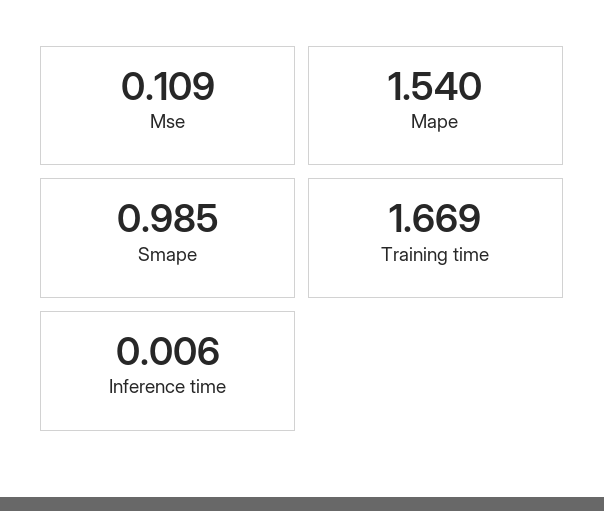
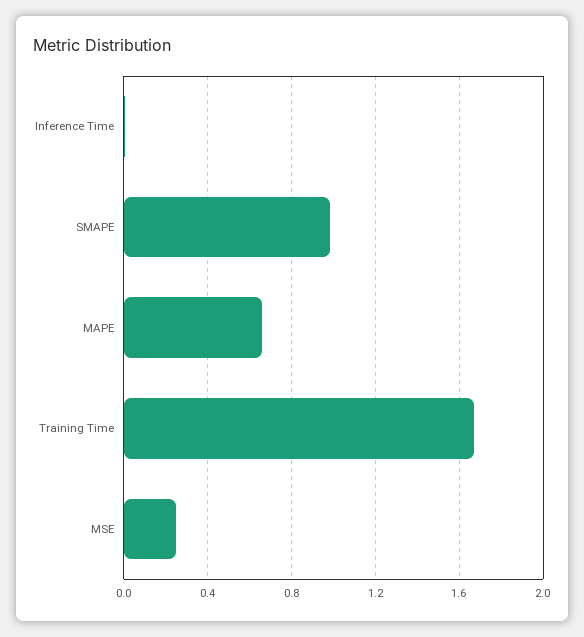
  {
-   "Mse": 0.109,
+   "Mse": 0.25,
-   "Mape": 1.54,
+   "Mape": 0.65,
    "Smape": 0.985,
    "Training time": 1.669,
    "Inference time": 0.006
  }

